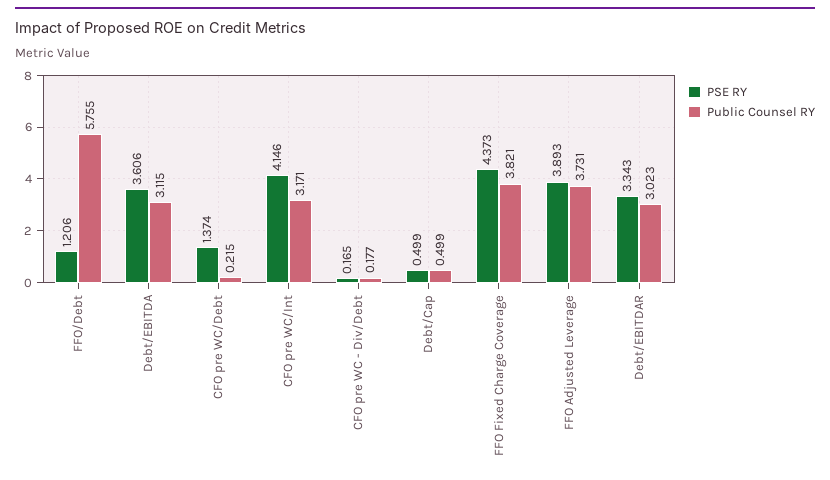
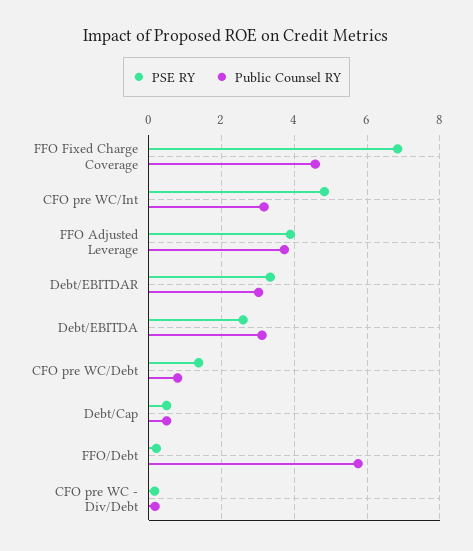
  {
    "PSE RY": {
-     "FFO/Debt": 1.206,
+     "FFO/Debt": 0.2,
-     "Debt/EBITDA": 3.606,
+     "Debt/EBITDA": 2.6,
      "CFO pre WC/Debt": 1.374,
-     "CFO pre WC/Int": 4.146,
+     "CFO pre WC/Int": 4.8,
      "CFO pre WC - Div/Debt": 0.165,
      "Debt/Cap": 0.499,
-     "FFO Fixed Charge Coverage": 4.373,
+     "FFO Fixed Charge Coverage": 6.8,
      "FFO Adjusted Leverage": 3.893,
      "Debt/EBITDAR": 3.343
    },
    "Public Counsel RY": {
      "FFO/Debt": 5.755,
      "Debt/EBITDA": 3.115,
-     "CFO pre WC/Debt": 0.215,
+     "CFO pre WC/Debt": 0.8,
      "CFO pre WC/Int": 3.171,
      "CFO pre WC - Div/Debt": 0.177,
      "Debt/Cap": 0.499,
-     "FFO Fixed Charge Coverage": 3.821,
+     "FFO Fixed Charge Coverage": 4.6,
      "FFO Adjusted Leverage": 3.731,
      "Debt/EBITDAR": 3.023
    }
  }

